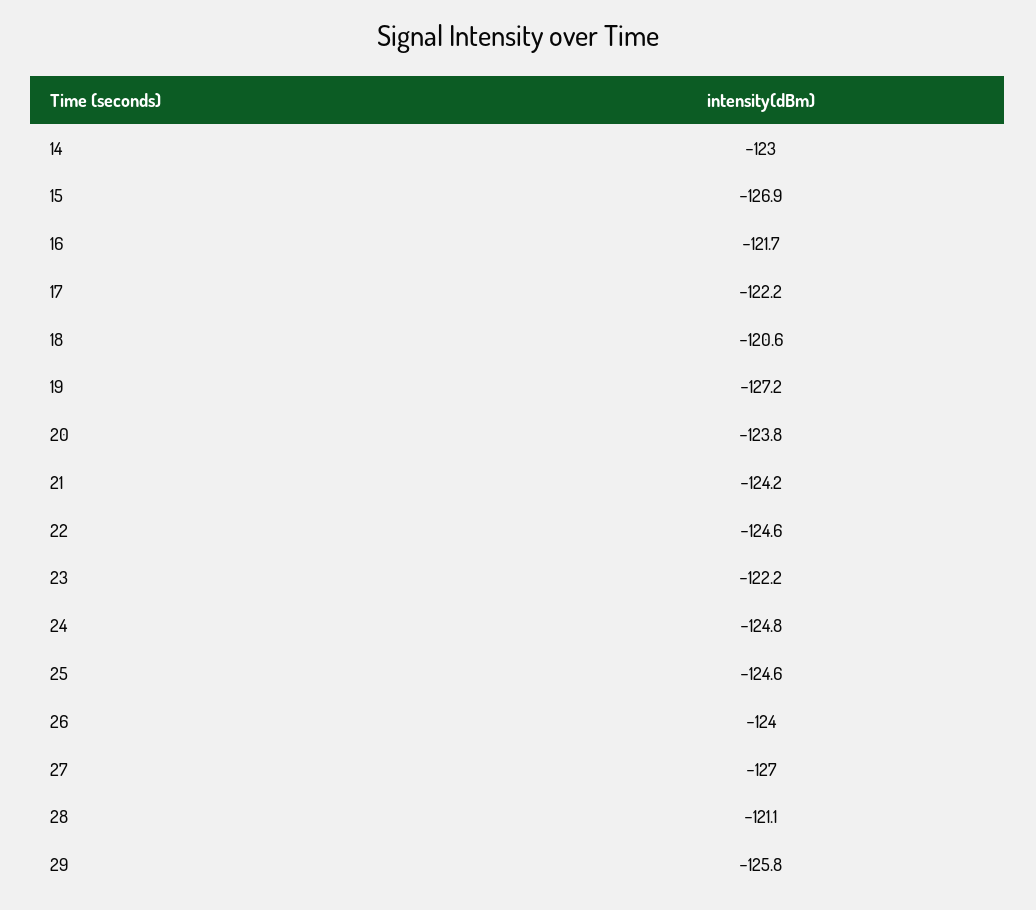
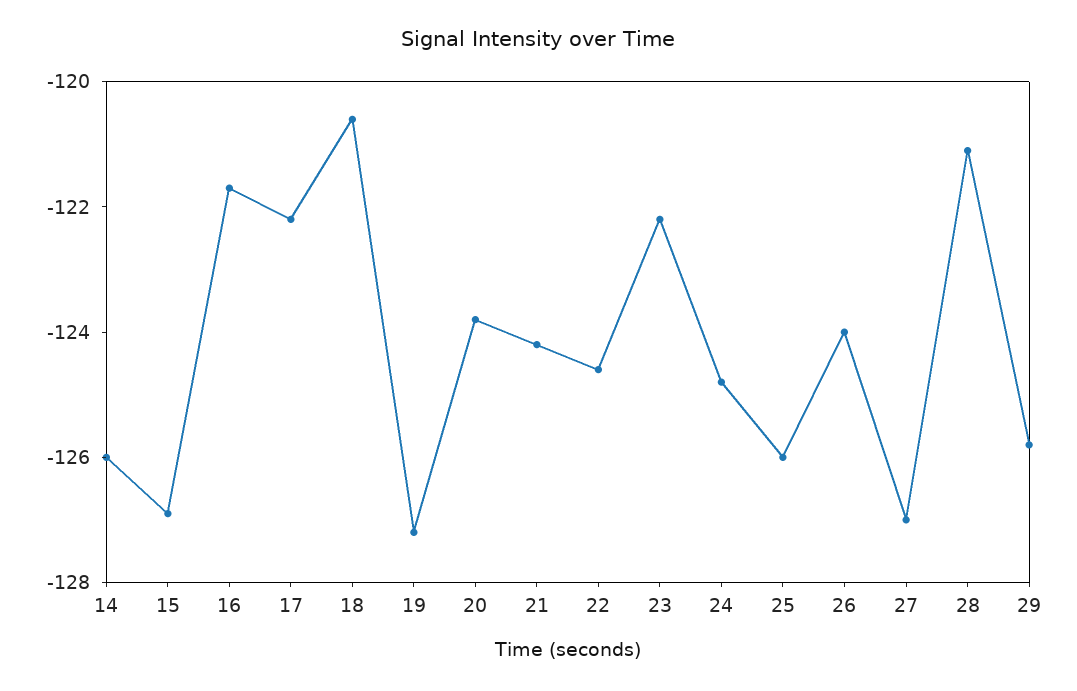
  {
-   "14": -123,
+   "14": -126,
    "15": -126.9,
    "16": -121.7,
    "17": -122.2,
    "18": -120.6,
    "19": -127.2,
    "20": -123.8,
    "21": -124.2,
    "22": -124.6,
    "23": -122.2,
    "24": -124.8,
-   "25": -124.6,
+   "25": -126,
    "26": -124,
    "27": -127,
    "28": -121.1,
    "29": -125.8
  }

